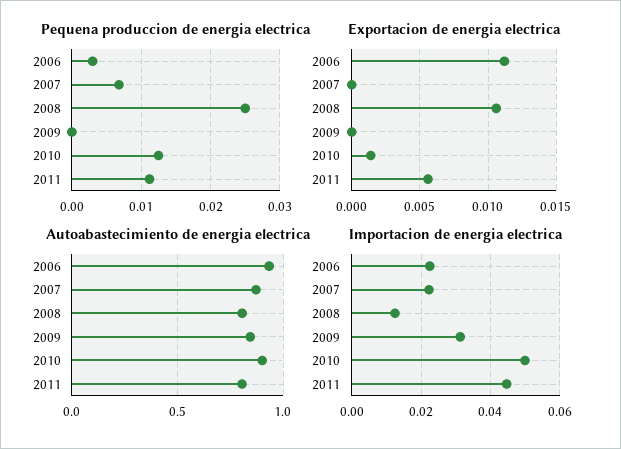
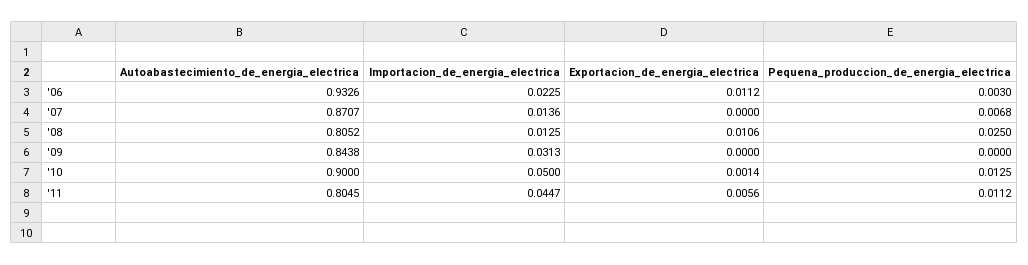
  {
    "Pequena produccion de energia electrica": {
      "2006": 0.003,
      "2007": 0.0068,
      "2008": 0.025,
      "2009": 0,
      "2010": 0.0125,
      "2011": 0.0112
    },
    "Exportacion de energia electrica": {
      "2006": 0.0112,
      "2007": 0,
      "2008": 0.0106,
      "2009": 0,
      "2010": 0.0014,
      "2011": 0.0056
    },
    "Autoabastecimiento de energia electrica": {
      "2006": 0.9326,
      "2007": 0.8707,
      "2008": 0.8052,
      "2009": 0.8438,
      "2010": 0.9,
      "2011": 0.8045
    },
    "Importacion de energia electrica": {
      "2006": 0.0225,
-     "2007": 0.022,
+     "2007": 0.0136,
      "2008": 0.0125,
      "2009": 0.0313,
      "2010": 0.05,
      "2011": 0.0447
    }
  }

